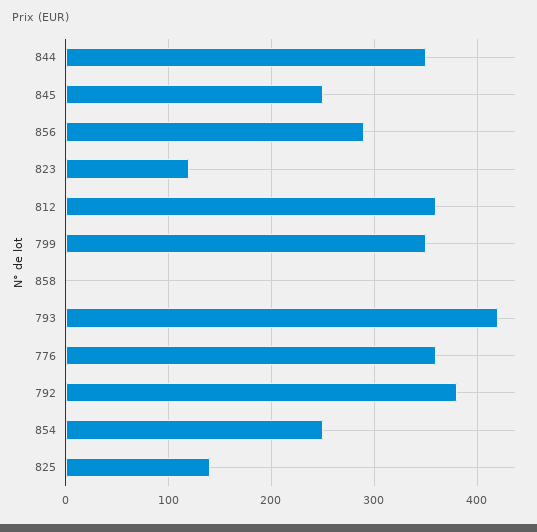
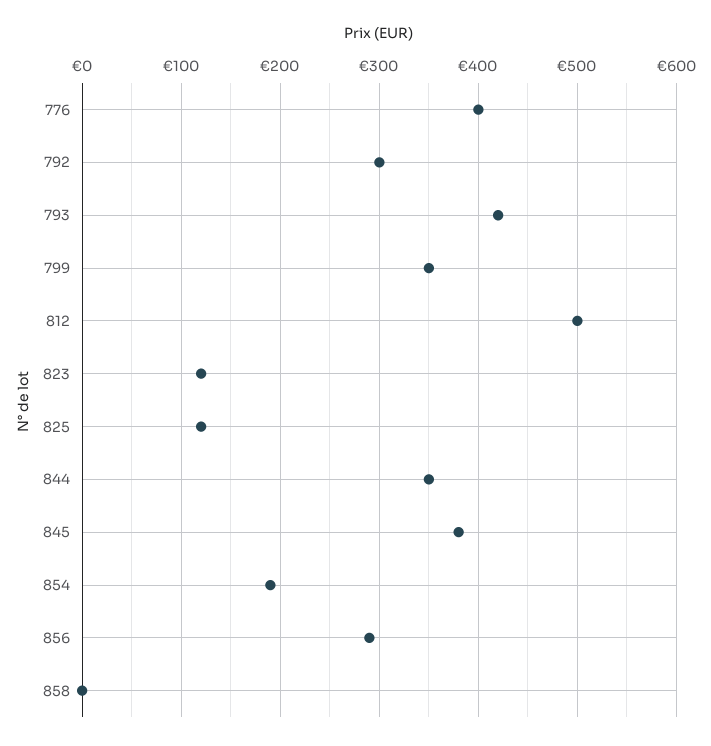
  {
    "844": 350,
-   "845": 250,
+   "845": 380,
    "856": 290,
    "823": 120,
-   "812": 360,
+   "812": 500,
    "799": 350,
    "858": 0,
    "793": 420,
-   "776": 360,
+   "776": 400,
-   "792": 380,
+   "792": 300,
-   "854": 250,
+   "854": 190,
-   "825": 140
+   "825": 120
  }

